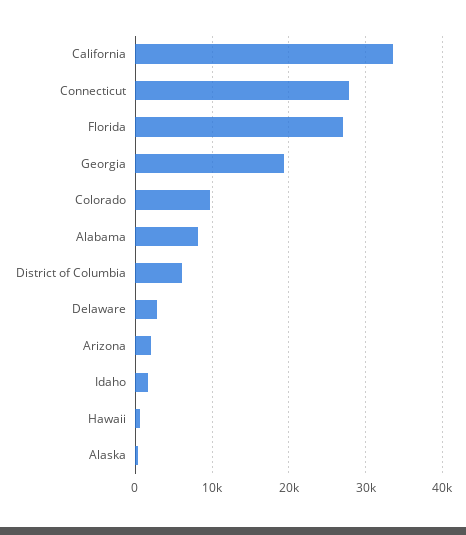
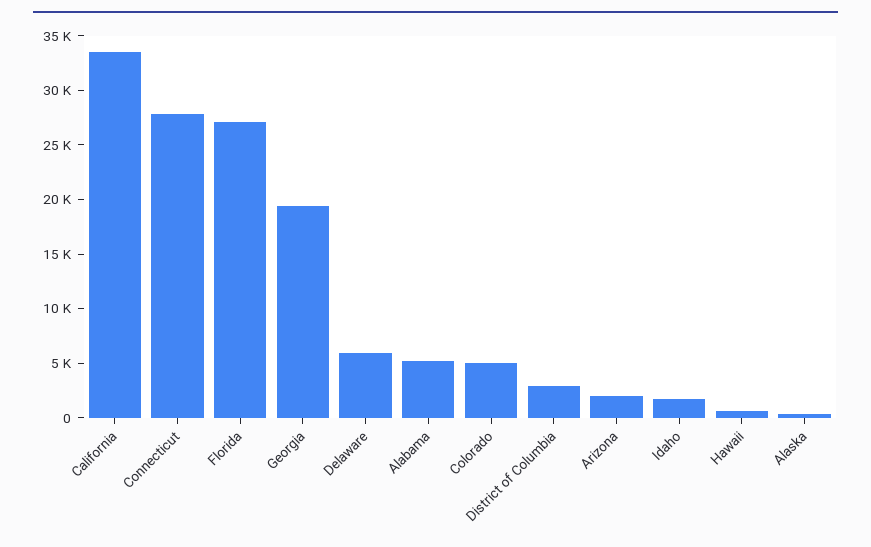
  {
    "California": 34000,
    "Connecticut": 28000,
    "Florida": 27000,
    "Georgia": 19000,
-   "Colorado": 10000,
+   "Colorado": 5000,
-   "Alabama": 8000,
+   "Alabama": 5000,
-   "District of Columbia": 6000,
+   "District of Columbia": 3000,
-   "Delaware": 3000,
+   "Delaware": 6000,
    "Arizona": 2000,
    "Idaho": 2000,
    "Hawaii": 1000,
    "Alaska": 0
  }

